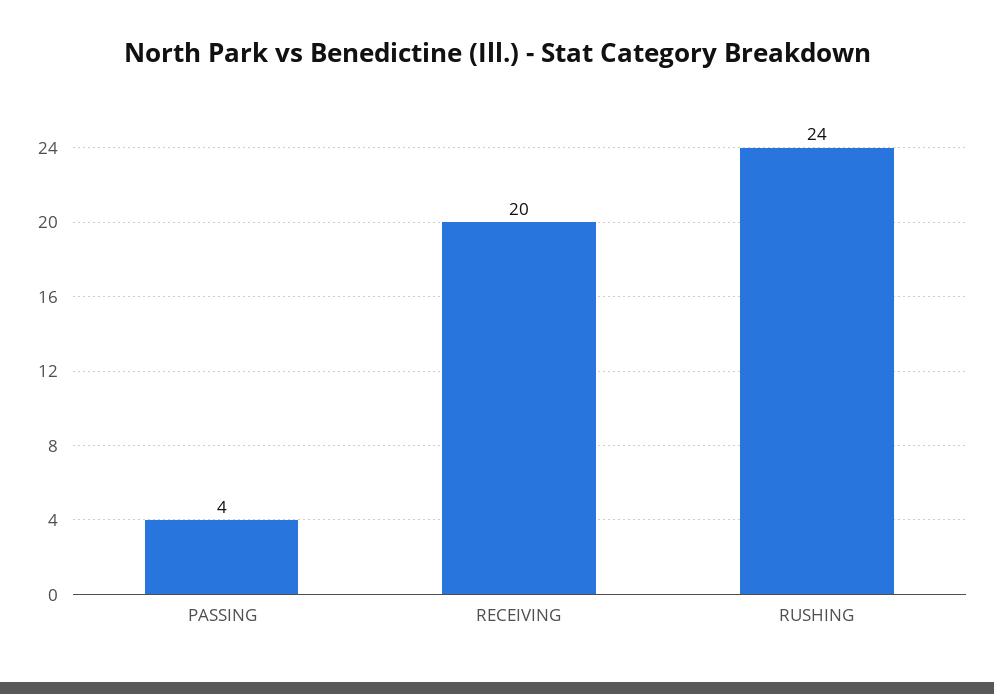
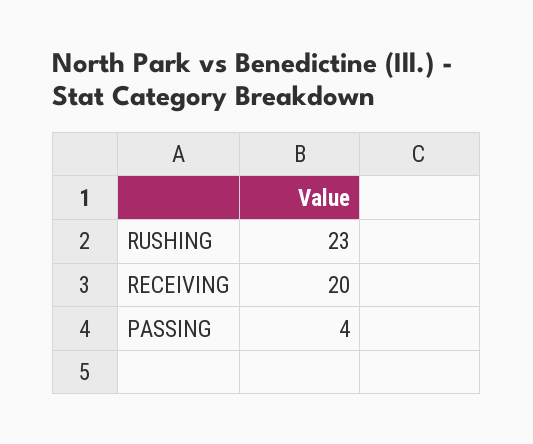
  {
    "PASSING": 4,
    "RECEIVING": 20,
-   "RUSHING": 24
+   "RUSHING": 23
  }

